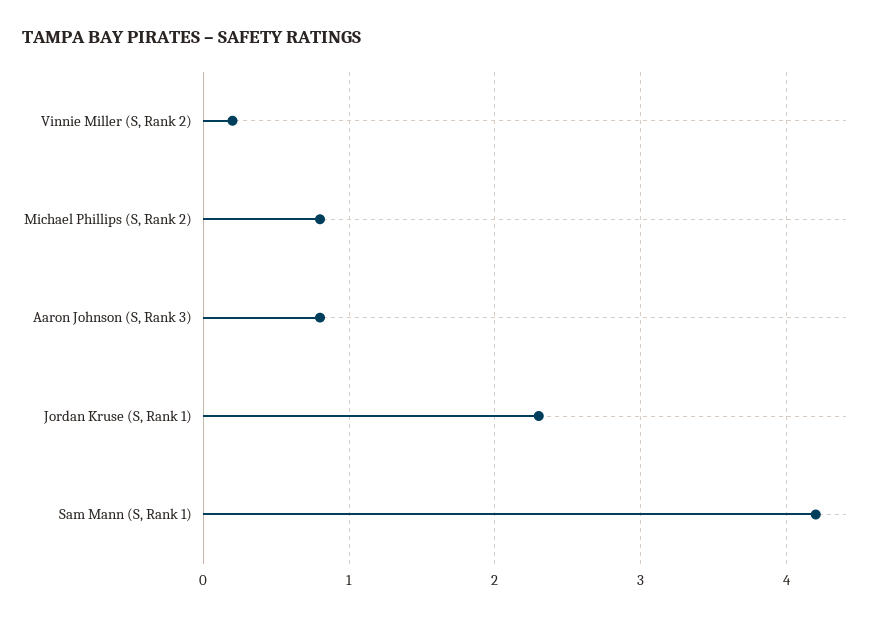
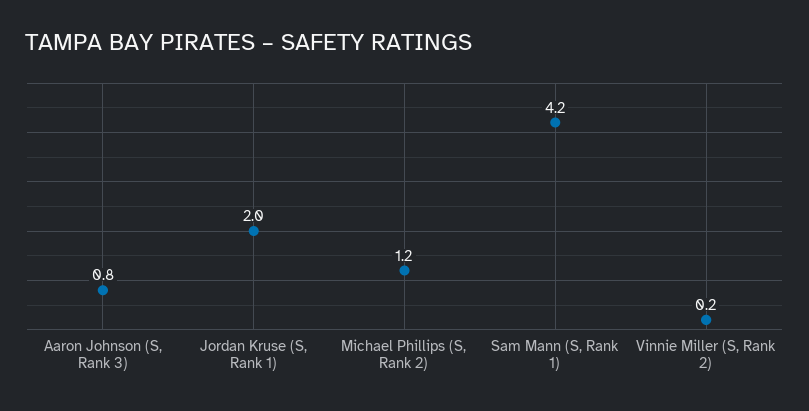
  {
    "Vinnie Miller (S, Rank 2)": 0.2,
-   "Michael Phillips (S, Rank 2)": 0.8,
+   "Michael Phillips (S, Rank 2)": 1.2,
    "Aaron Johnson (S, Rank 3)": 0.8,
-   "Jordan Kruse (S, Rank 1)": 2.3,
+   "Jordan Kruse (S, Rank 1)": 2,
    "Sam Mann (S, Rank 1)": 4.2
  }

